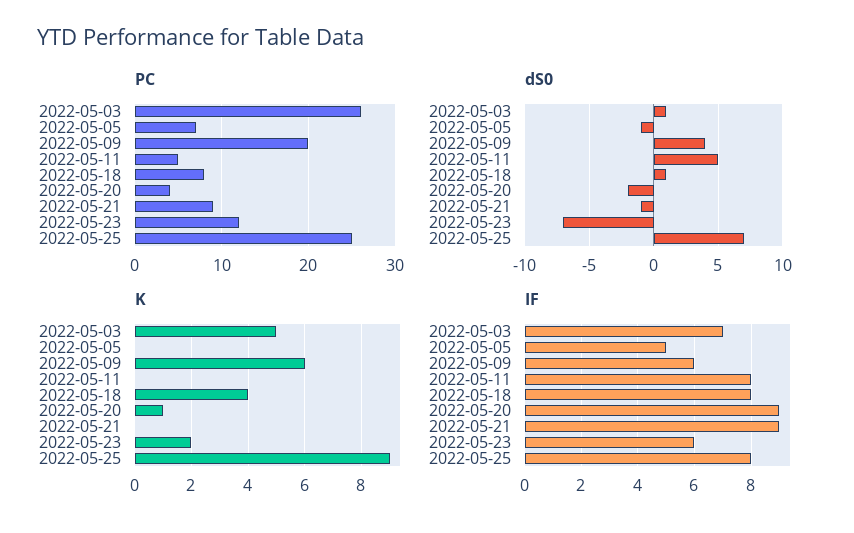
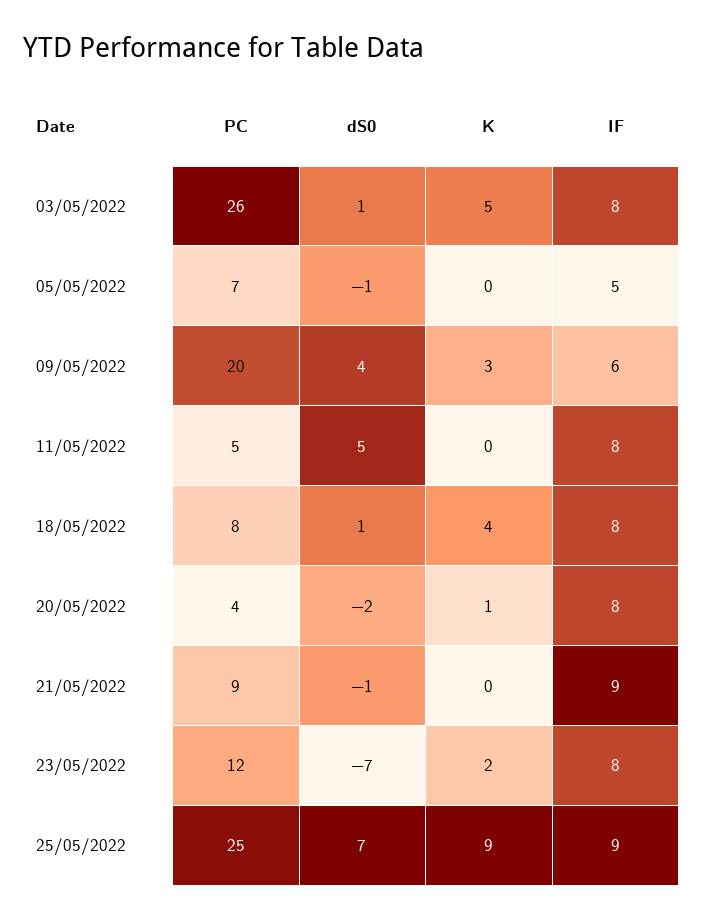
  {
    "PC": {
      "2022-05-03": 26,
      "2022-05-05": 7,
      "2022-05-09": 20,
      "2022-05-11": 5,
      "2022-05-18": 8,
      "2022-05-20": 4,
      "2022-05-21": 9,
      "2022-05-23": 12,
      "2022-05-25": 25
    },
    "dS0": {
      "2022-05-03": 1,
      "2022-05-05": -1,
      "2022-05-09": 4,
      "2022-05-11": 5,
      "2022-05-18": 1,
      "2022-05-20": -2,
      "2022-05-21": -1,
      "2022-05-23": -7,
      "2022-05-25": 7
    },
    "K": {
      "2022-05-03": 5,
      "2022-05-05": 0,
-     "2022-05-09": 6,
+     "2022-05-09": 3,
      "2022-05-11": 0,
      "2022-05-18": 4,
      "2022-05-20": 1,
      "2022-05-21": 0,
      "2022-05-23": 2,
      "2022-05-25": 9
    },
    "IF": {
-     "2022-05-03": 7,
+     "2022-05-03": 8,
      "2022-05-05": 5,
      "2022-05-09": 6,
      "2022-05-11": 8,
      "2022-05-18": 8,
-     "2022-05-20": 9,
+     "2022-05-20": 8,
      "2022-05-21": 9,
-     "2022-05-23": 6,
+     "2022-05-23": 8,
-     "2022-05-25": 8
+     "2022-05-25": 9
    }
  }

